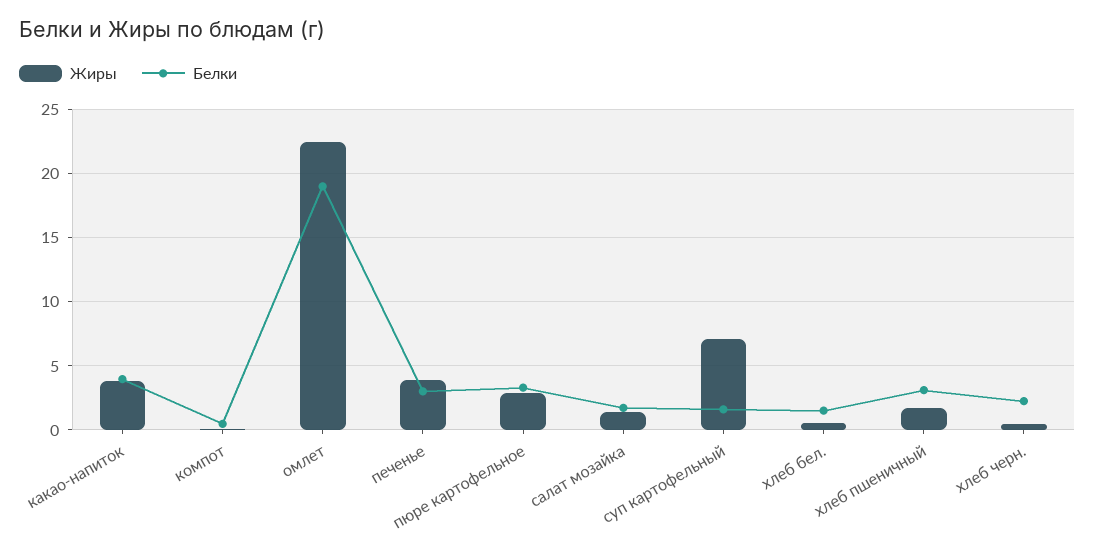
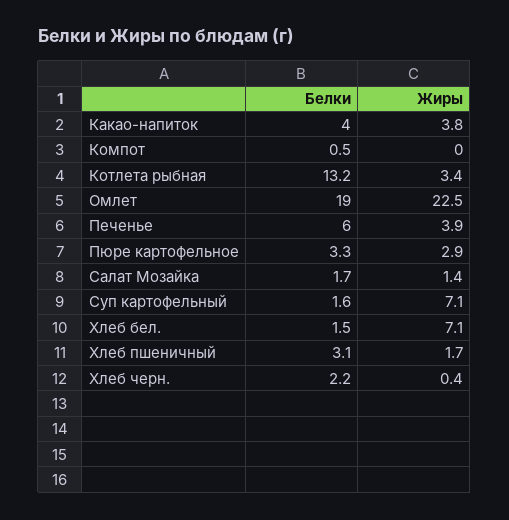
  {
    "Жиры": {
      "какао-напиток": 3.8,
      "компот": 0,
      "омлет": 22.5,
      "печенье": 3.9,
      "пюре картофельное": 2.9,
      "салат мозайка": 1.4,
      "суп картофельный": 7.1,
-     "хлеб бел.": 0.5,
+     "хлеб бел.": 7.1,
      "хлеб пшеничный": 1.7,
-     "хлеб черн.": 0.4
+     "хлеб черн.": 0.4,
+     "Котлета рыбная": 3.4
    },
    "Белки": {
      "какао-напиток": 4,
      "компот": 0.5,
      "омлет": 19,
-     "печенье": 3,
+     "печенье": 6,
      "пюре картофельное": 3.3,
      "салат мозайка": 1.7,
      "суп картофельный": 1.6,
      "хлеб бел.": 1.5,
      "хлеб пшеничный": 3.1,
-     "хлеб черн.": 2.2
+     "хлеб черн.": 2.2,
+     "Котлета рыбная": 13.2
    }
  }

